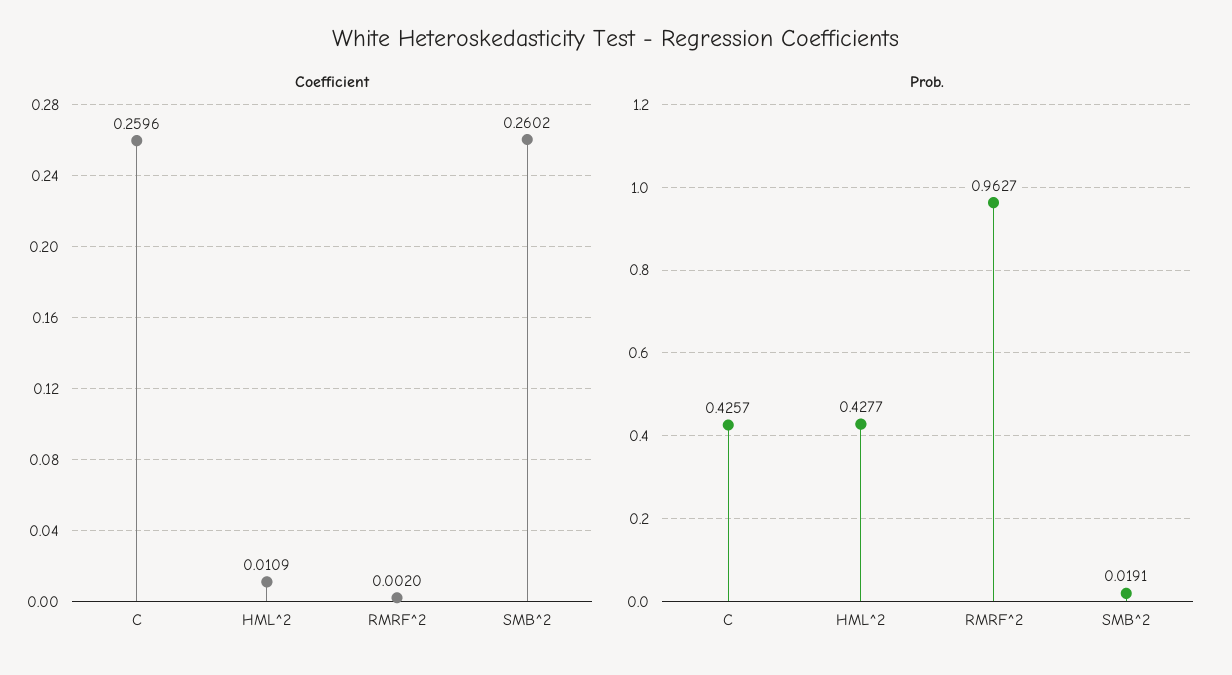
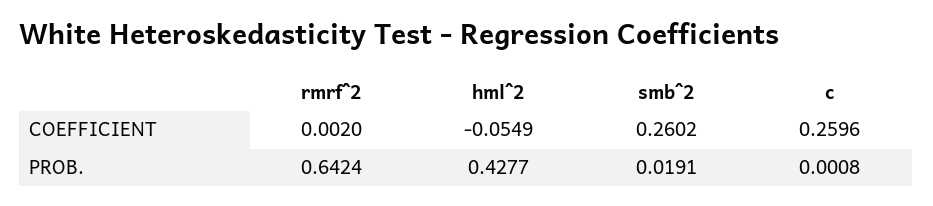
  {
    "Coefficient": {
      "C": 0.2596,
-     "HML^2": 0.0109,
+     "HML^2": -0.0549,
      "RMRF^2": 0.002,
      "SMB^2": 0.2602
    },
    "Prob.": {
-     "C": 0.4257,
+     "C": 0.0008,
      "HML^2": 0.4277,
-     "RMRF^2": 0.9627,
+     "RMRF^2": 0.6424,
      "SMB^2": 0.0191
    }
  }

